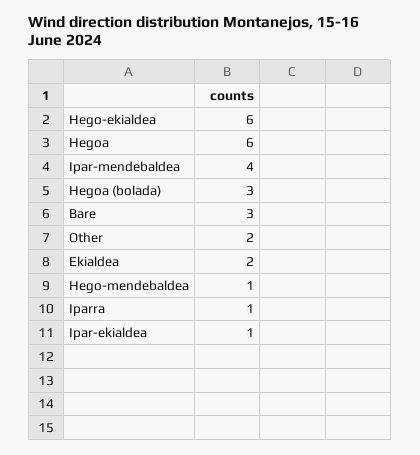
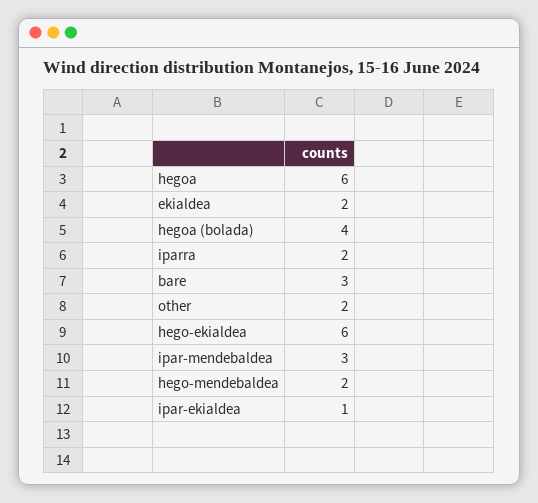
  {
    "Hego-ekialdea": 6,
    "Hegoa": 6,
-   "Ipar-mendebaldea": 4,
+   "Ipar-mendebaldea": 3,
-   "Hegoa (bolada)": 3,
+   "Hegoa (bolada)": 4,
    "Bare": 3,
    "Other": 2,
    "Ekialdea": 2,
-   "Hego-mendebaldea": 1,
+   "Hego-mendebaldea": 2,
-   "Iparra": 1,
+   "Iparra": 2,
    "Ipar-ekialdea": 1
  }

